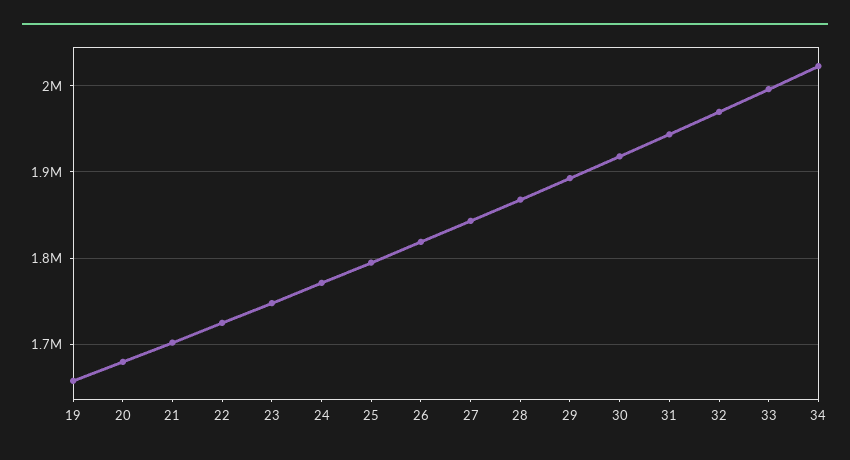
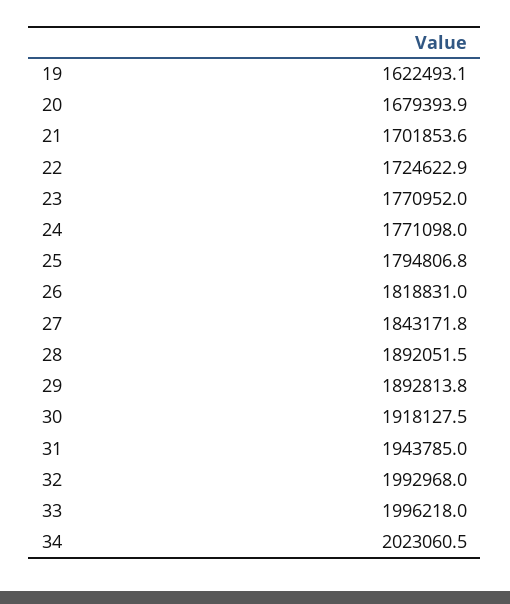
  {
-   "19": 1660000,
+   "19": 1622493.1,
    "20": 1679393.9,
    "21": 1701853.6,
    "22": 1724622.9,
-   "23": 1750000,
+   "23": 1770952,
    "24": 1771098,
    "25": 1794806.8,
    "26": 1818831,
    "27": 1843171.8,
-   "28": 1870000,
+   "28": 1892051.5,
    "29": 1892813.8,
    "30": 1918127.5,
    "31": 1943785,
-   "32": 1970000,
+   "32": 1992968,
    "33": 1996218,
    "34": 2023060.5
  }

